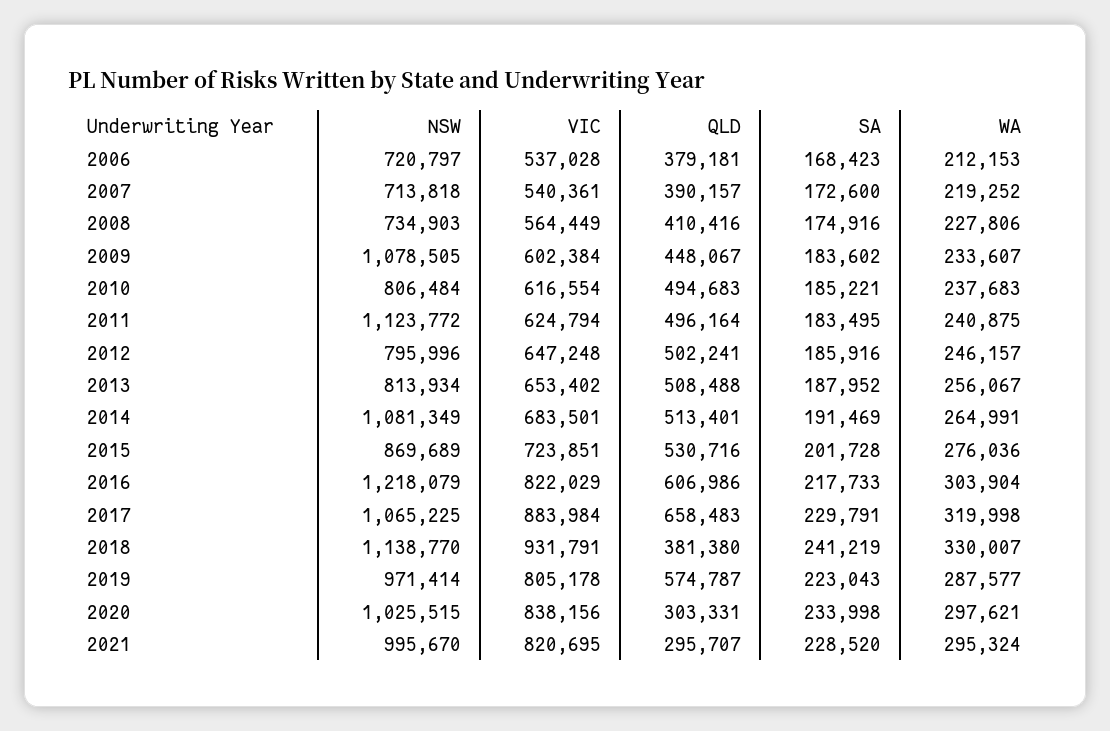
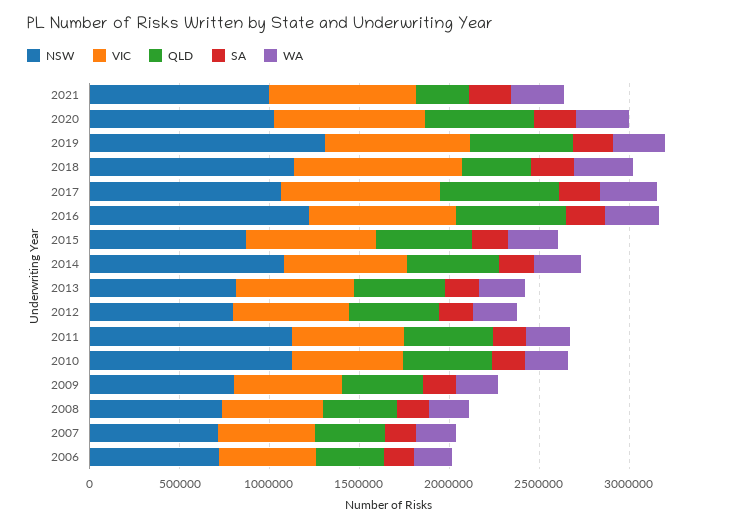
  {
    "NSW": {
      "2006": 720797,
      "2007": 713818,
      "2008": 734903,
-     "2009": 1078505,
+     "2009": 800000,
-     "2010": 806484,
+     "2010": 1100000,
      "2011": 1123772,
      "2012": 795996,
      "2013": 813934,
      "2014": 1081349,
      "2015": 869689,
      "2016": 1218079,
      "2017": 1065225,
      "2018": 1138770,
-     "2019": 971414,
+     "2019": 1300000,
      "2020": 1025515,
      "2021": 995670
    },
    "VIC": {
      "2006": 537028,
      "2007": 540361,
      "2008": 564449,
      "2009": 602384,
      "2010": 616554,
      "2011": 624794,
      "2012": 647248,
      "2013": 653402,
      "2014": 683501,
      "2015": 723851,
      "2016": 822029,
      "2017": 883984,
      "2018": 931791,
      "2019": 805178,
      "2020": 838156,
      "2021": 820695
    },
    "QLD": {
      "2006": 379181,
      "2007": 390157,
      "2008": 410416,
      "2009": 448067,
      "2010": 494683,
      "2011": 496164,
      "2012": 502241,
      "2013": 508488,
      "2014": 513401,
      "2015": 530716,
      "2016": 606986,
      "2017": 658483,
      "2018": 381380,
      "2019": 574787,
-     "2020": 303331,
+     "2020": 600000,
      "2021": 295707
    },
    "SA": {
      "2006": 168423,
      "2007": 172600,
      "2008": 174916,
      "2009": 183602,
      "2010": 185221,
      "2011": 183495,
      "2012": 185916,
      "2013": 187952,
      "2014": 191469,
      "2015": 201728,
      "2016": 217733,
      "2017": 229791,
      "2018": 241219,
      "2019": 223043,
      "2020": 233998,
      "2021": 228520
    },
    "WA": {
      "2006": 212153,
      "2007": 219252,
      "2008": 227806,
      "2009": 233607,
      "2010": 237683,
      "2011": 240875,
      "2012": 246157,
      "2013": 256067,
      "2014": 264991,
      "2015": 276036,
      "2016": 303904,
      "2017": 319998,
      "2018": 330007,
      "2019": 287577,
      "2020": 297621,
      "2021": 295324
    }
  }

